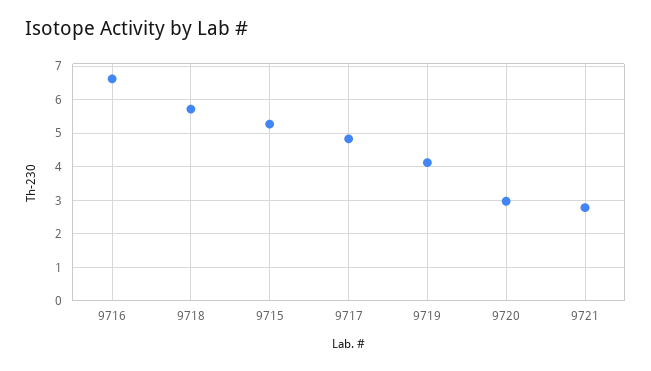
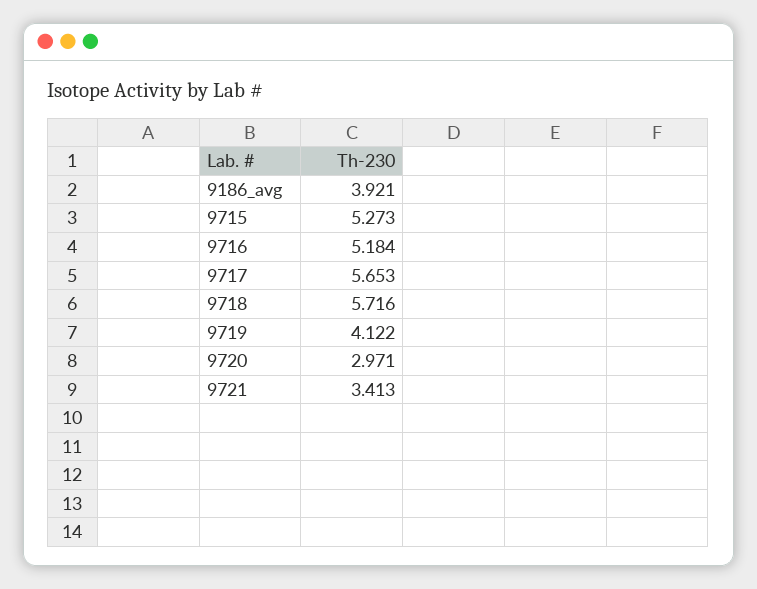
  {
-   "9716": 6.6,
+   "9716": 5.184,
    "9718": 5.716,
    "9715": 5.273,
-   "9717": 4.8,
+   "9717": 5.653,
    "9719": 4.122,
    "9720": 2.971,
-   "9721": 2.8
+   "9721": 3.413,
+   "9186_avg": 3.921
  }

